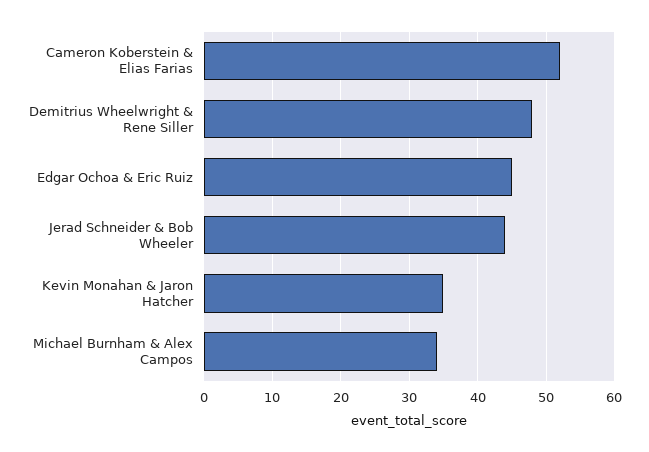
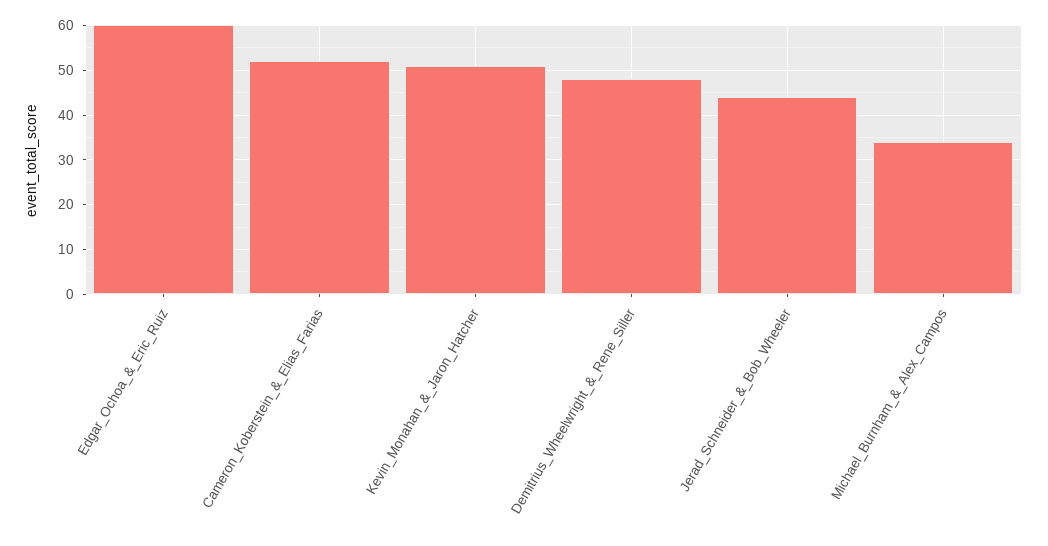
  {
    "Cameron Koberstein & Elias Farias": 52,
    "Demitrius Wheelwright & Rene Siller": 48,
-   "Edgar Ochoa & Eric Ruiz": 45,
+   "Edgar Ochoa & Eric Ruiz": 60,
    "Jerad Schneider & Bob Wheeler": 44,
-   "Kevin Monahan & Jaron Hatcher": 35,
+   "Kevin Monahan & Jaron Hatcher": 50,
    "Michael Burnham & Alex Campos": 34
  }

